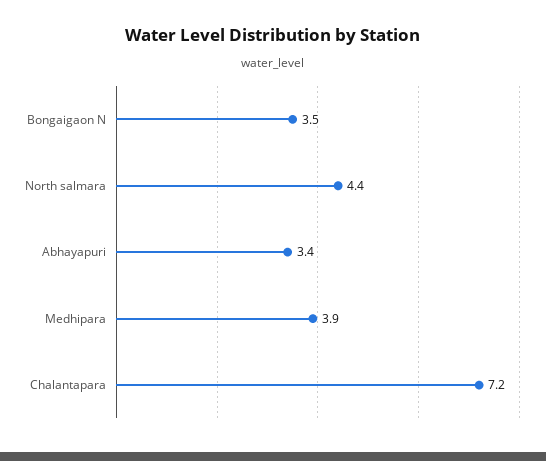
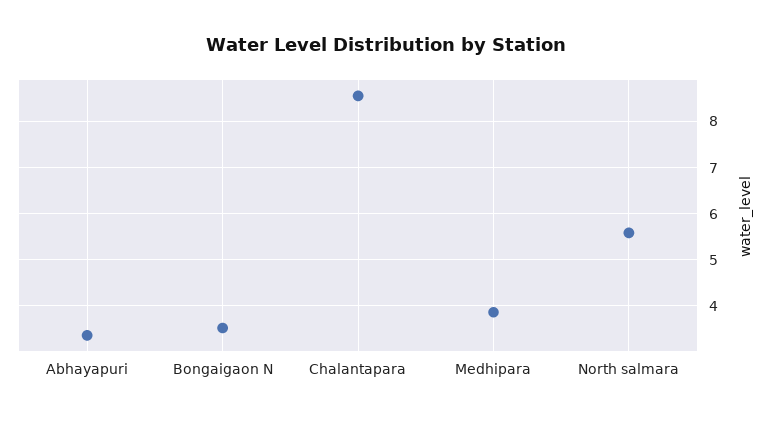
  {
    "Bongaigaon N": 3.5,
-   "North salmara": 4.4,
+   "North salmara": 5.6,
    "Abhayapuri": 3.4,
    "Medhipara": 3.9,
-   "Chalantapara": 7.2
+   "Chalantapara": 8.6
  }

